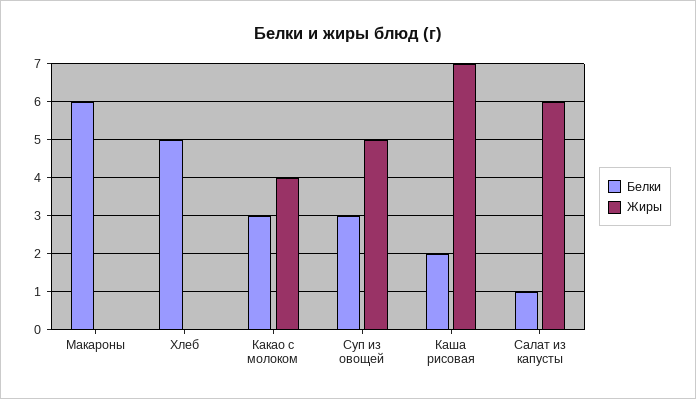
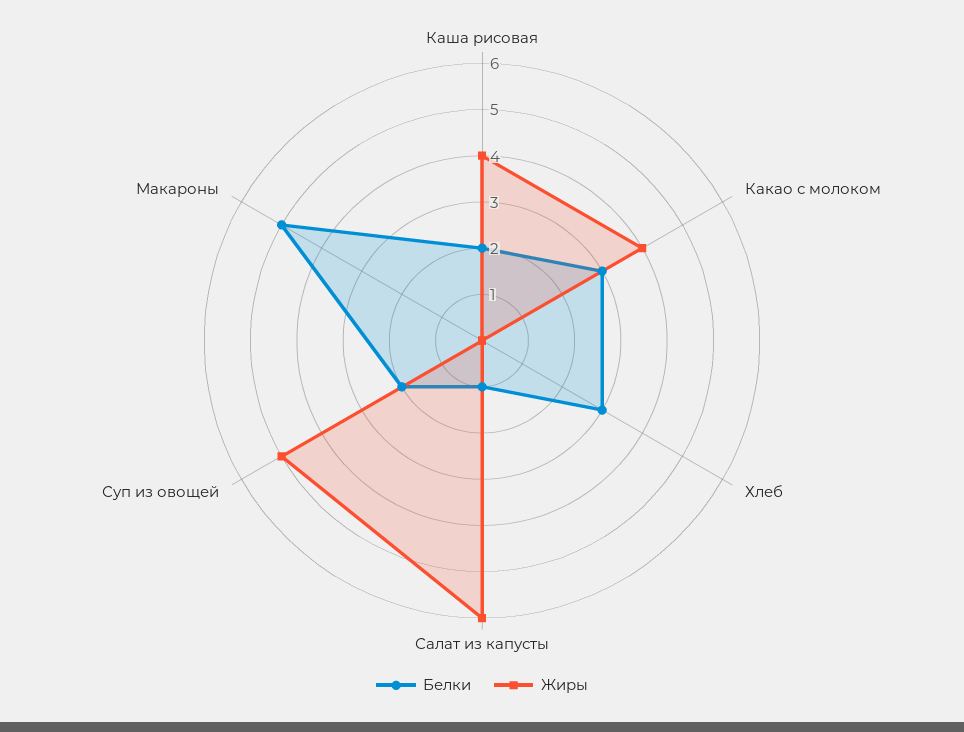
  {
    "Белки": {
-     "Макароны": 6,
+     "Макароны": 5,
-     "Хлеб": 5,
+     "Хлеб": 3,
      "Какао с молоком": 3,
-     "Суп из овощей": 3,
+     "Суп из овощей": 2,
      "Каша рисовая": 2,
      "Салат из капусты": 1
    },
    "Жиры": {
      "Макароны": 0,
      "Хлеб": 0,
      "Какао с молоком": 4,
      "Суп из овощей": 5,
-     "Каша рисовая": 7,
+     "Каша рисовая": 4,
      "Салат из капусты": 6
    }
  }

